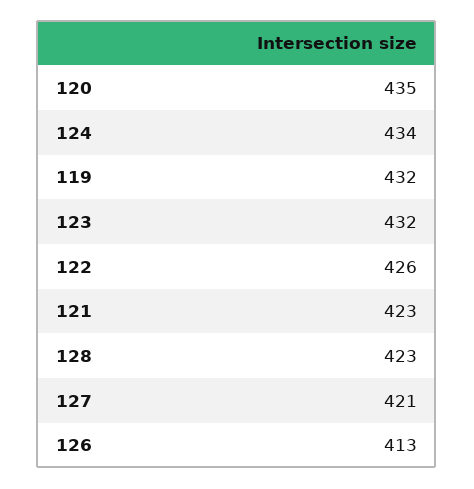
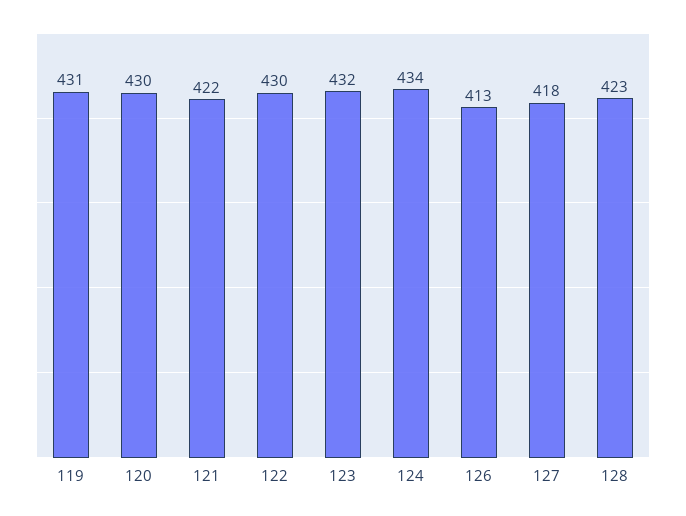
  {
-   "120": 435,
+   "120": 430,
    "124": 434,
-   "119": 432,
+   "119": 431,
    "123": 432,
-   "122": 426,
+   "122": 430,
-   "121": 423,
+   "121": 422,
    "128": 423,
-   "127": 421,
+   "127": 418,
    "126": 413
  }

